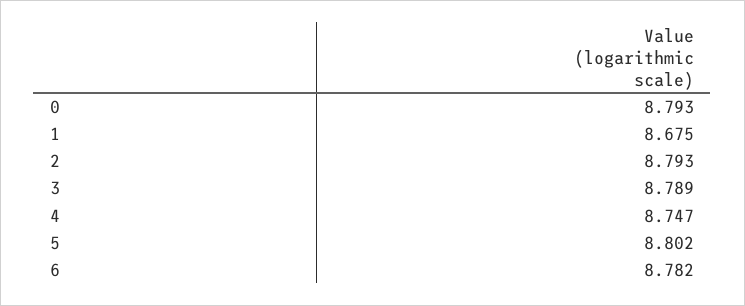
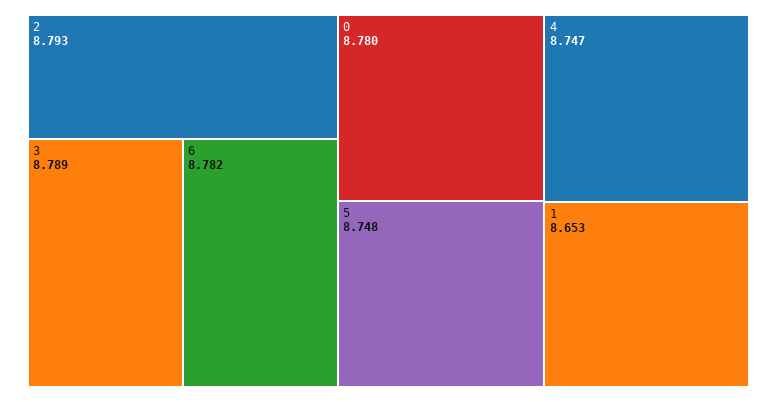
  {
-   "0": 8.793,
+   "0": 8.78,
-   "1": 8.675,
+   "1": 8.653,
    "2": 8.793,
    "3": 8.789,
    "4": 8.747,
-   "5": 8.802,
+   "5": 8.748,
    "6": 8.782
  }

